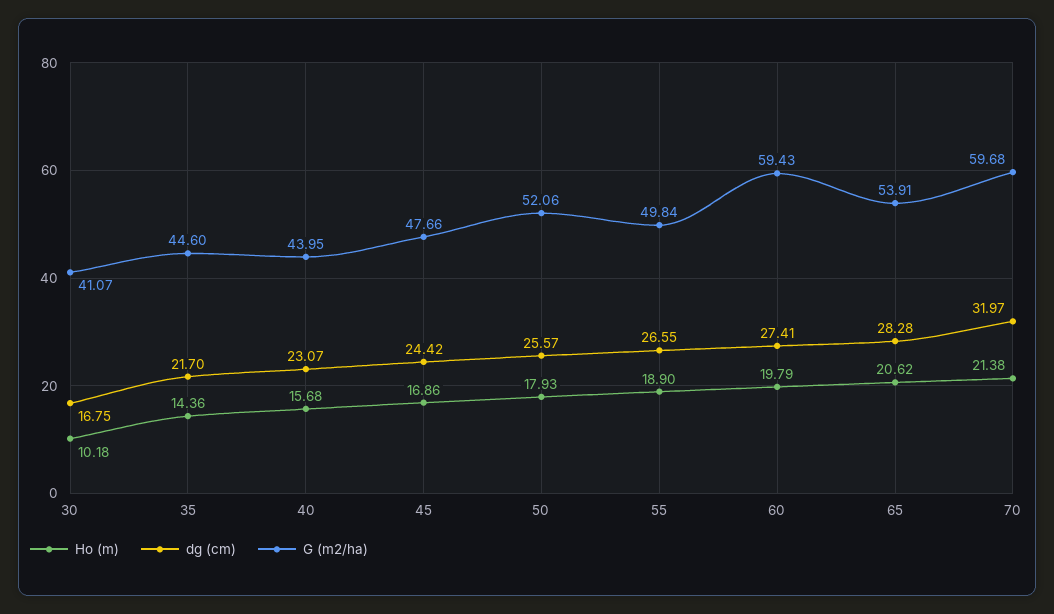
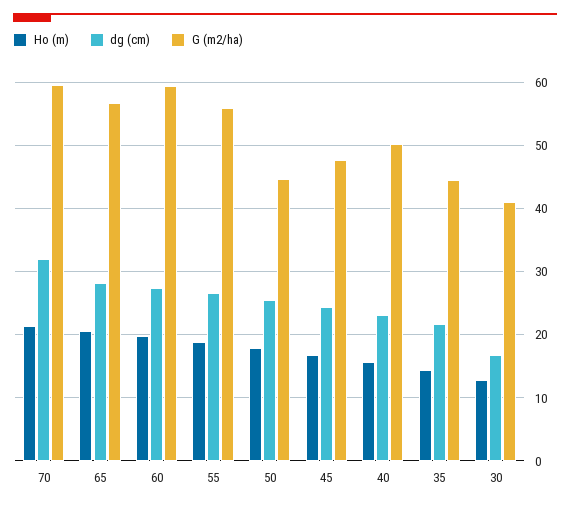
  {
    "Ho (m)": {
-     "30": 10.18,
+     "30": 13,
      "35": 14.36,
      "40": 15.68,
      "45": 16.86,
      "50": 17.93,
      "55": 18.9,
      "60": 19.79,
      "65": 20.62,
      "70": 21.38
    },
    "dg (cm)": {
      "30": 16.75,
      "35": 21.7,
      "40": 23.07,
      "45": 24.42,
      "50": 25.57,
      "55": 26.55,
      "60": 27.41,
      "65": 28.28,
      "70": 31.97
    },
    "G (m2/ha)": {
      "30": 41.07,
      "35": 44.6,
-     "40": 43.95,
+     "40": 50,
      "45": 47.66,
-     "50": 52.06,
+     "50": 45,
-     "55": 49.84,
+     "55": 56,
      "60": 59.43,
-     "65": 53.91,
+     "65": 57,
      "70": 59.68
    }
  }

